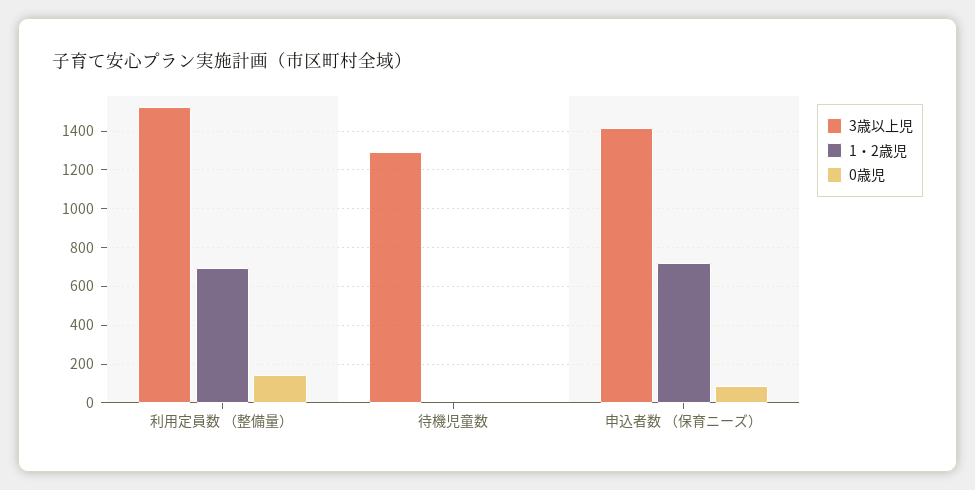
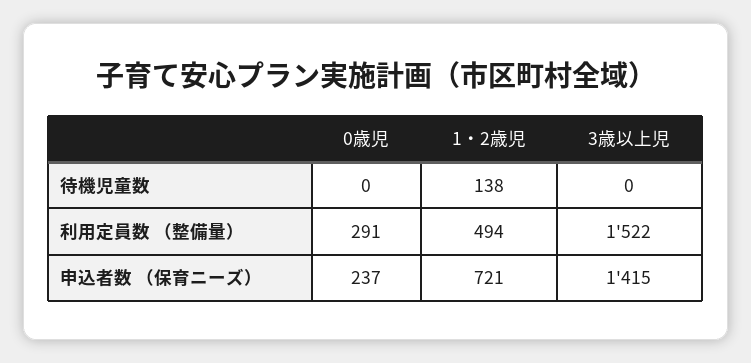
  {
    "3歳以上児": {
      "利用定員数 （整備量）": 1522,
-     "待機児童数": 1300,
+     "待機児童数": 0,
      "申込者数 （保育ニーズ）": 1415
    },
    "1・2歳児": {
-     "利用定員数 （整備量）": 700,
+     "利用定員数 （整備量）": 494,
-     "待機児童数": 0,
+     "待機児童数": 138,
      "申込者数 （保育ニーズ）": 721
    },
    "0歳児": {
-     "利用定員数 （整備量）": 150,
+     "利用定員数 （整備量）": 291,
      "待機児童数": 0,
-     "申込者数 （保育ニーズ）": 100
+     "申込者数 （保育ニーズ）": 237
    }
  }

